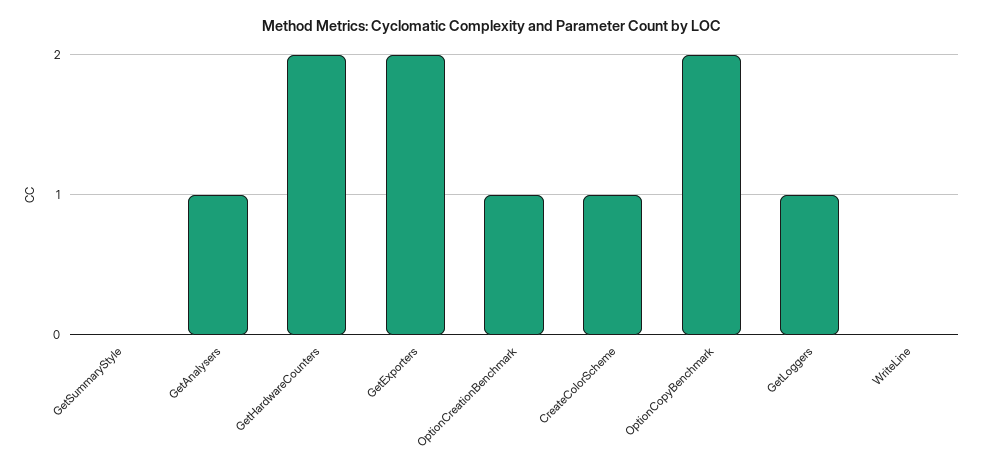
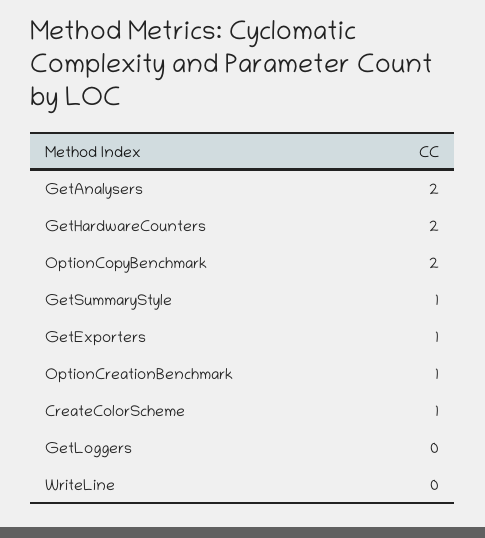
  {
-   "GetSummaryStyle": 0,
+   "GetSummaryStyle": 1,
-   "GetAnalysers": 1,
+   "GetAnalysers": 2,
    "GetHardwareCounters": 2,
-   "GetExporters": 2,
+   "GetExporters": 1,
    "OptionCreationBenchmark": 1,
    "CreateColorScheme": 1,
    "OptionCopyBenchmark": 2,
-   "GetLoggers": 1,
+   "GetLoggers": 0,
    "WriteLine": 0
  }

